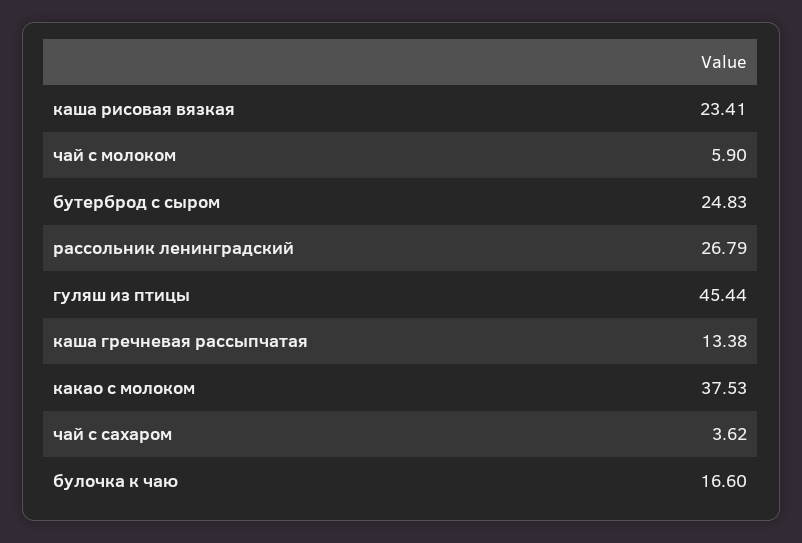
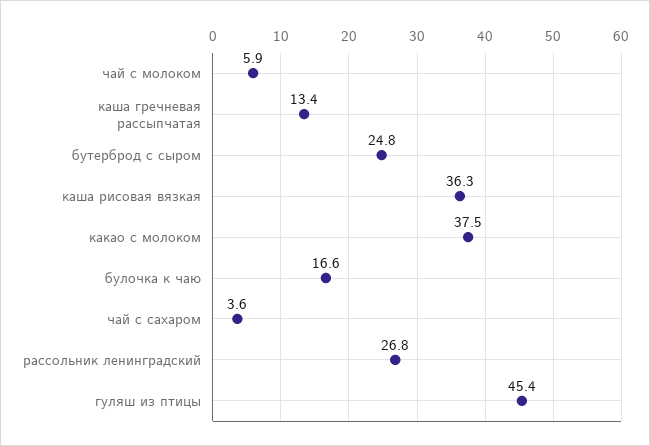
  {
-   "каша рисовая вязкая": 23.41,
+   "каша рисовая вязкая": 36.3,
    "чай с молоком": 5.9,
    "бутерброд с сыром": 24.83,
    "рассольник ленинградский": 26.79,
    "гуляш из птицы": 45.44,
    "каша гречневая рассыпчатая": 13.38,
    "какао с молоком": 37.53,
    "чай с сахаром": 3.62,
    "булочка к чаю": 16.6
  }

